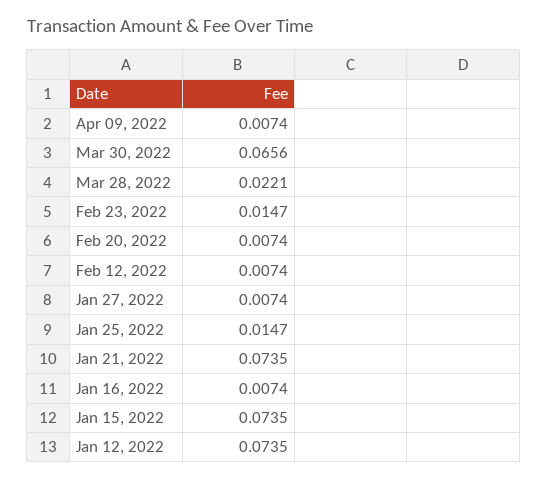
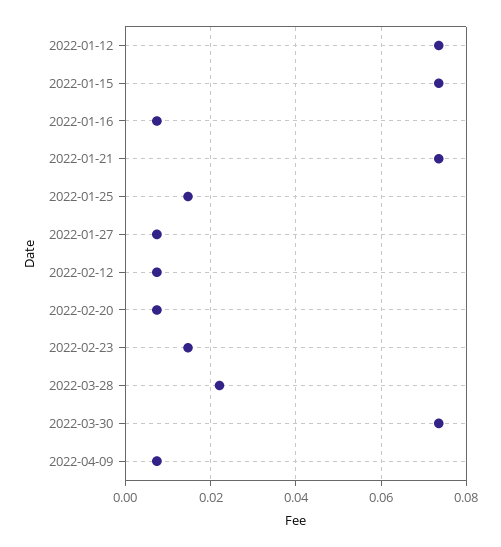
  {
    "Apr 09, 2022": 0.0074,
-   "Mar 30, 2022": 0.0656,
+   "Mar 30, 2022": 0.074,
    "Mar 28, 2022": 0.0221,
    "Feb 23, 2022": 0.0147,
    "Feb 20, 2022": 0.0074,
    "Feb 12, 2022": 0.0074,
    "Jan 27, 2022": 0.0074,
    "Jan 25, 2022": 0.0147,
    "Jan 21, 2022": 0.0735,
    "Jan 16, 2022": 0.0074,
    "Jan 15, 2022": 0.0735,
    "Jan 12, 2022": 0.0735
  }

